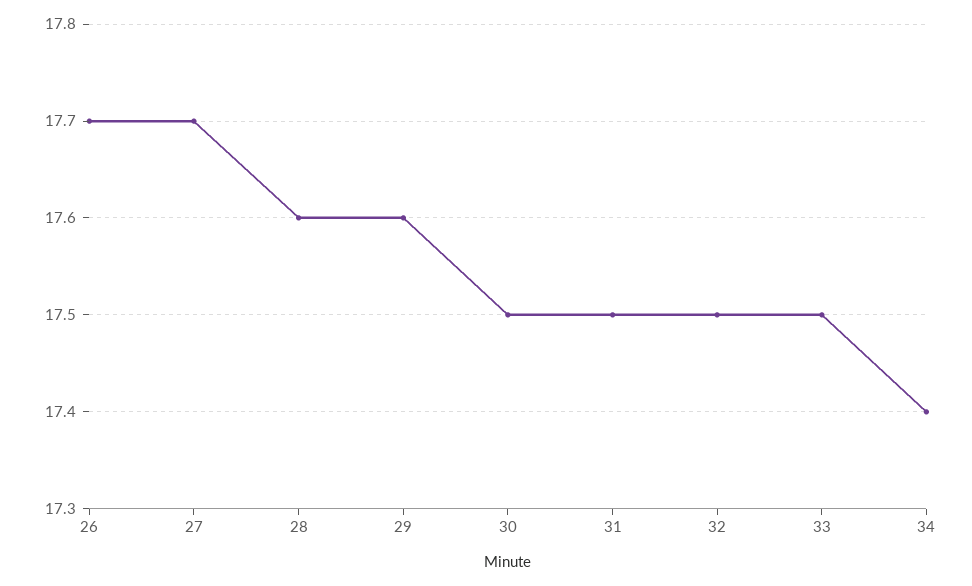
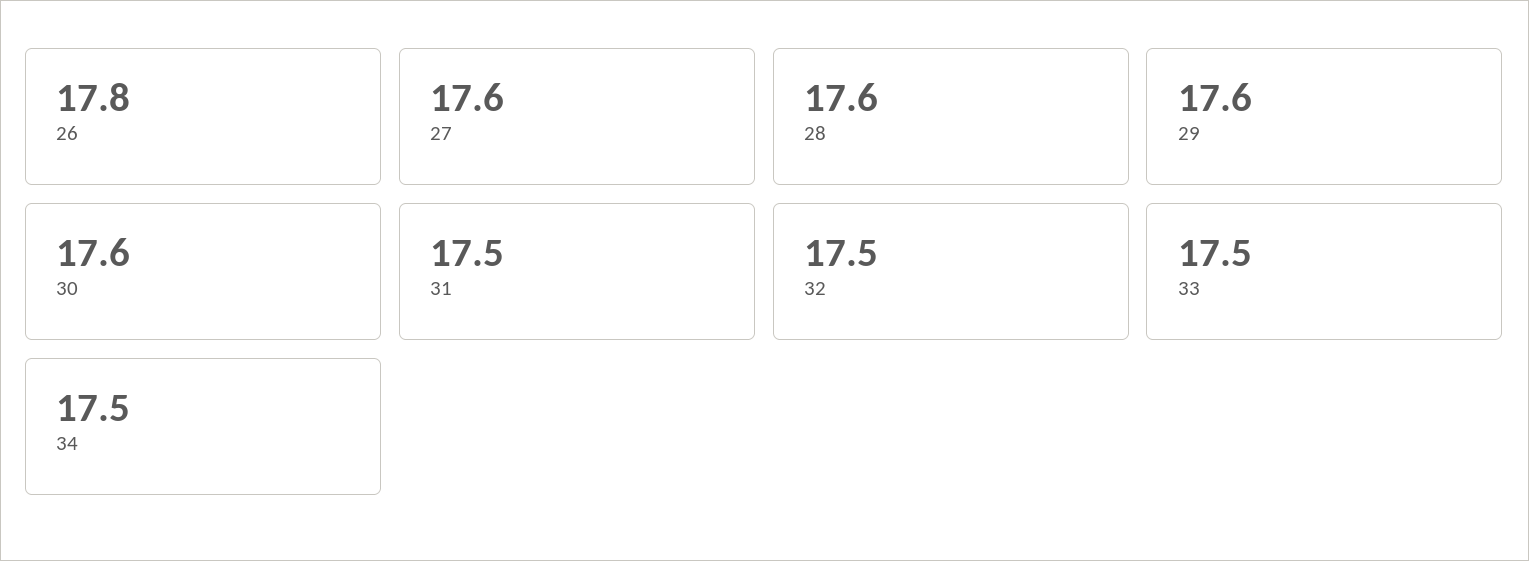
  {
-   "26": 17.7,
+   "26": 17.8,
-   "27": 17.7,
+   "27": 17.6,
    "28": 17.6,
    "29": 17.6,
-   "30": 17.5,
+   "30": 17.6,
    "31": 17.5,
    "32": 17.5,
    "33": 17.5,
-   "34": 17.4
+   "34": 17.5
  }

